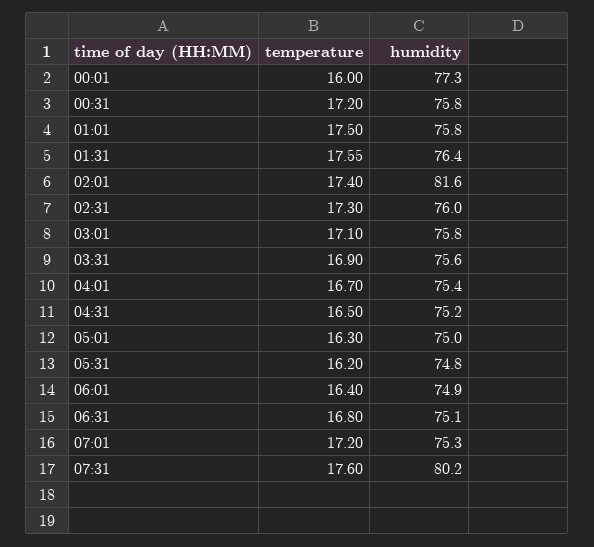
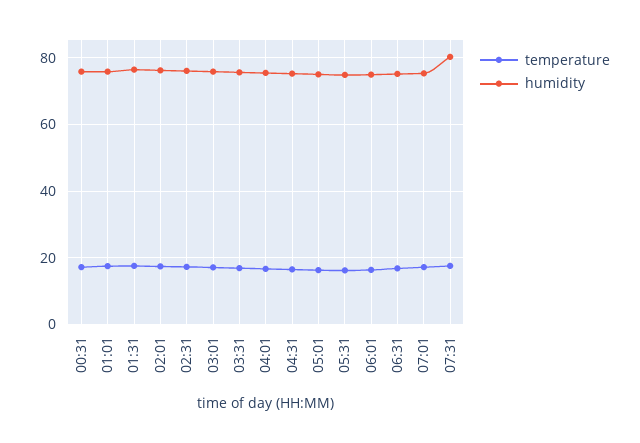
  {
    "temperature": {
-     "00:01": 16,
      "00:31": 17.2,
      "01:01": 17.5,
      "01:31": 17.55,
      "02:01": 17.4,
      "02:31": 17.3,
      "03:01": 17.1,
      "03:31": 16.9,
      "04:01": 16.7,
      "04:31": 16.5,
      "05:01": 16.3,
      "05:31": 16.2,
      "06:01": 16.4,
      "06:31": 16.8,
      "07:01": 17.2,
      "07:31": 17.6
    },
    "humidity": {
-     "00:01": 77.3,
      "00:31": 75.8,
      "01:01": 75.8,
      "01:31": 76.4,
-     "02:01": 81.6,
+     "02:01": 76,
      "02:31": 76,
      "03:01": 75.8,
      "03:31": 75.6,
      "04:01": 75.4,
      "04:31": 75.2,
      "05:01": 75,
      "05:31": 74.8,
      "06:01": 74.9,
      "06:31": 75.1,
      "07:01": 75.3,
      "07:31": 80.2
    }
  }

